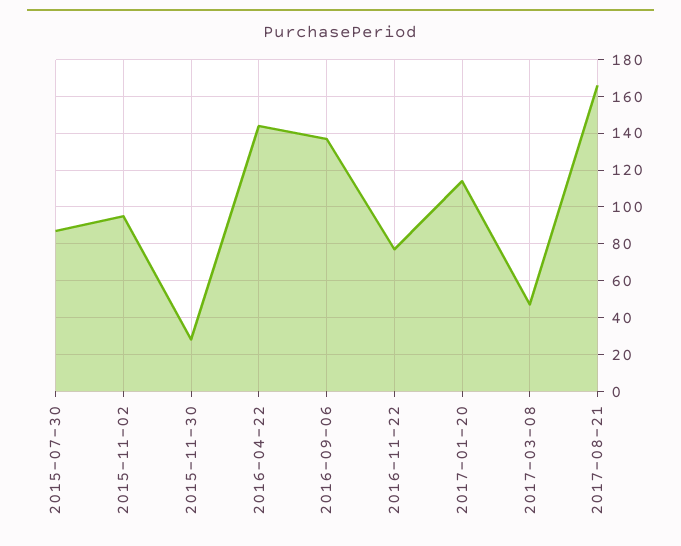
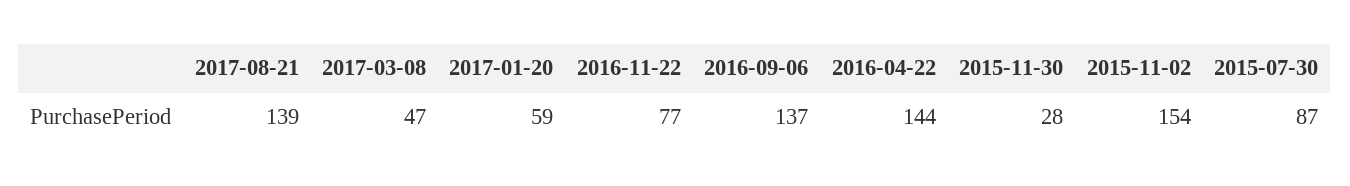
  {
    "2015-07-30": 87,
-   "2015-11-02": 95,
+   "2015-11-02": 154,
    "2015-11-30": 28,
    "2016-04-22": 144,
    "2016-09-06": 137,
    "2016-11-22": 77,
-   "2017-01-20": 115,
+   "2017-01-20": 59,
    "2017-03-08": 47,
-   "2017-08-21": 165
+   "2017-08-21": 139
  }

